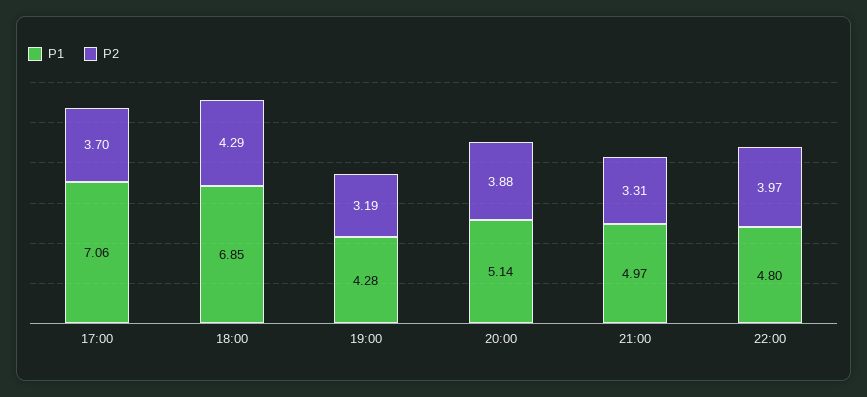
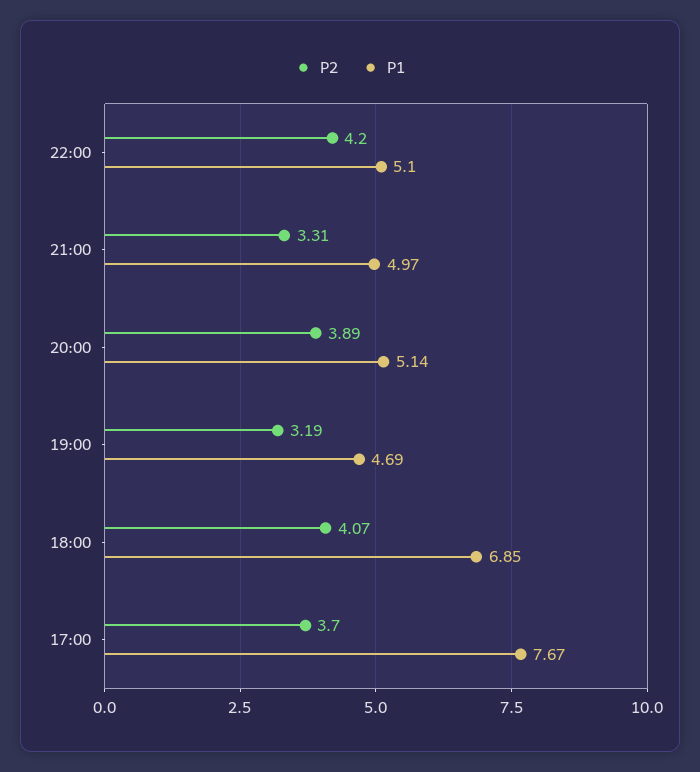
  {
    "P1": {
-     "17:00": 7.06,
+     "17:00": 7.67,
      "18:00": 6.85,
-     "19:00": 4.28,
+     "19:00": 4.69,
      "20:00": 5.14,
      "21:00": 4.97,
-     "22:00": 4.8
+     "22:00": 5.1
    },
    "P2": {
      "17:00": 3.7,
-     "18:00": 4.29,
+     "18:00": 4.07,
      "19:00": 3.19,
-     "20:00": 3.88,
+     "20:00": 3.89,
      "21:00": 3.31,
-     "22:00": 3.97
+     "22:00": 4.2
    }
  }

